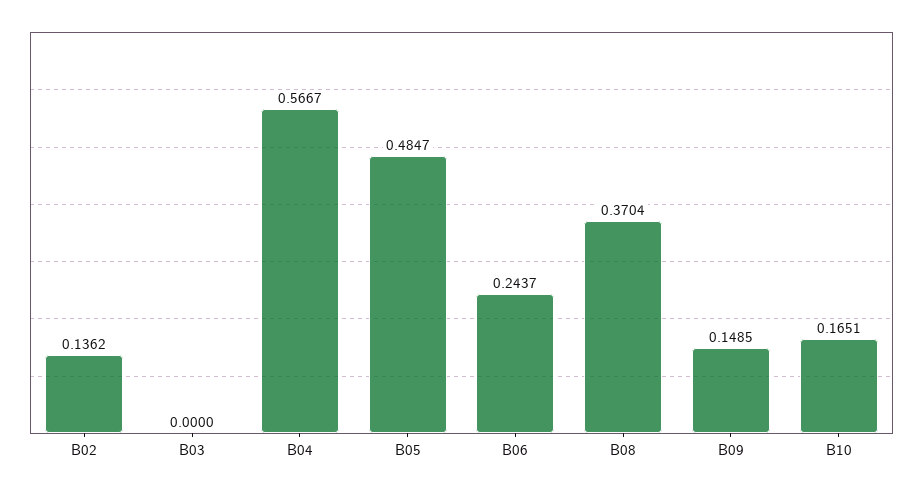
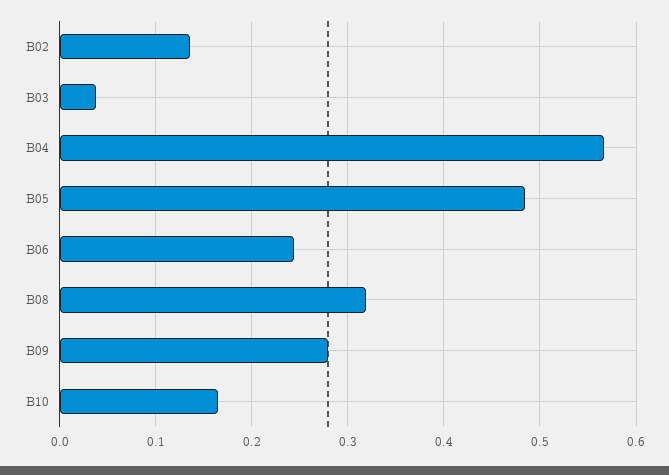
  {
    "B02": 0.1362,
-   "B03": 0,
+   "B03": 0.04,
    "B04": 0.5667,
    "B05": 0.4847,
    "B06": 0.2437,
-   "B08": 0.3704,
+   "B08": 0.32,
-   "B09": 0.1485,
+   "B09": 0.28,
    "B10": 0.1651
  }

